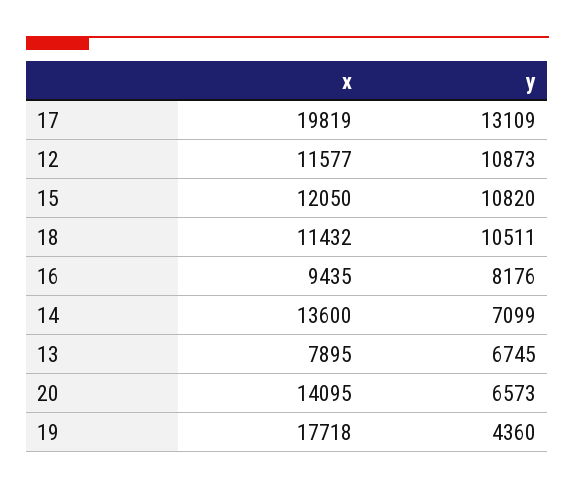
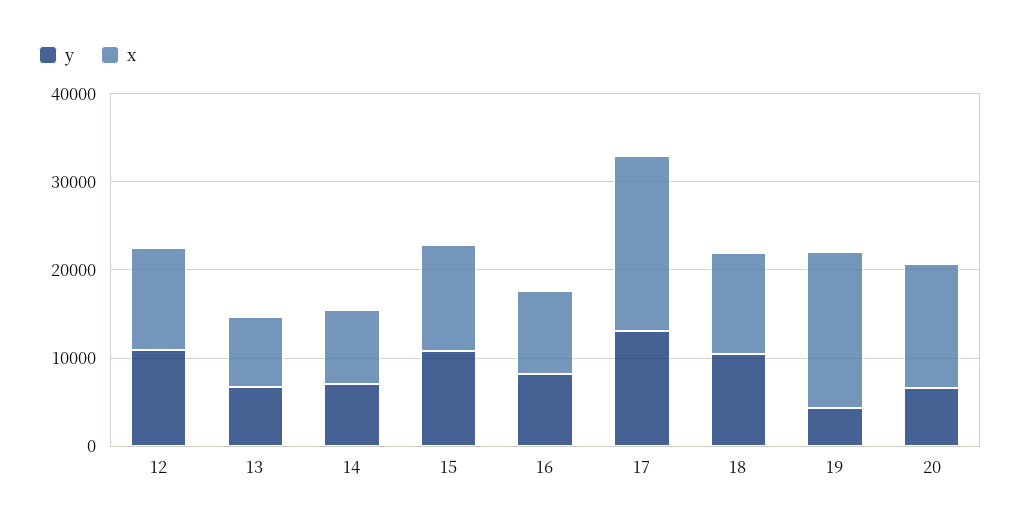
  {
    "x": {
      "17": 19819,
      "12": 11577,
      "15": 12050,
      "18": 11432,
      "16": 9435,
-     "14": 13600,
+     "14": 8000,
      "13": 7895,
      "20": 14095,
      "19": 17718
    },
    "y": {
      "17": 13109,
      "12": 10873,
      "15": 10820,
      "18": 10511,
      "16": 8176,
      "14": 7099,
      "13": 6745,
      "20": 6573,
      "19": 4360
    }
  }

